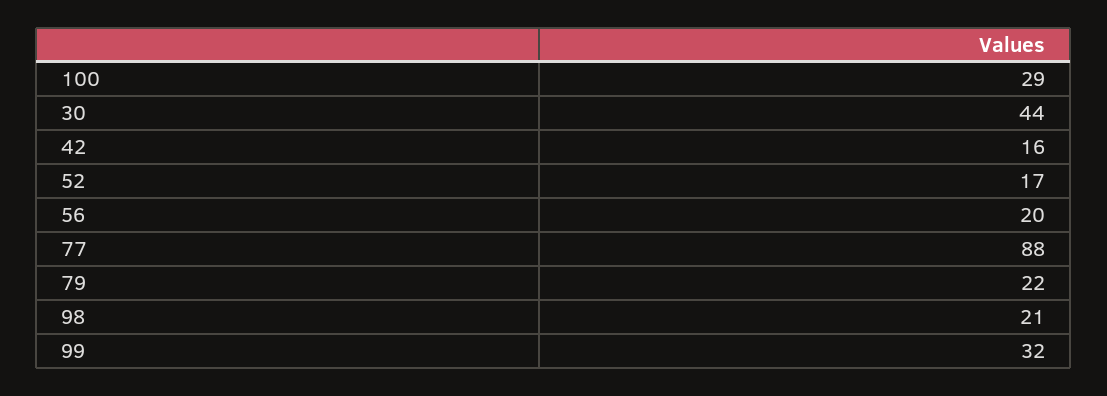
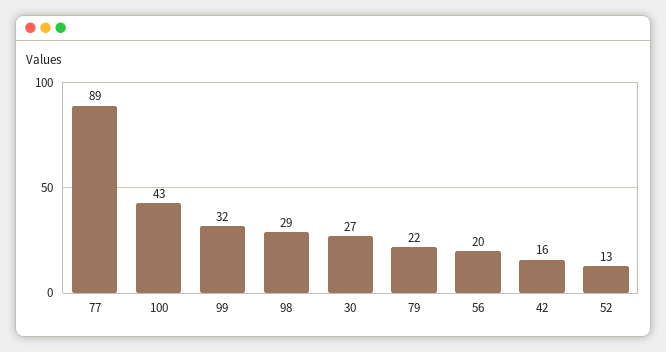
  {
-   "100": 29,
+   "100": 43,
-   "30": 44,
+   "30": 27,
    "42": 16,
-   "52": 17,
+   "52": 13,
    "56": 20,
-   "77": 88,
+   "77": 89,
    "79": 22,
-   "98": 21,
+   "98": 29,
    "99": 32
  }

